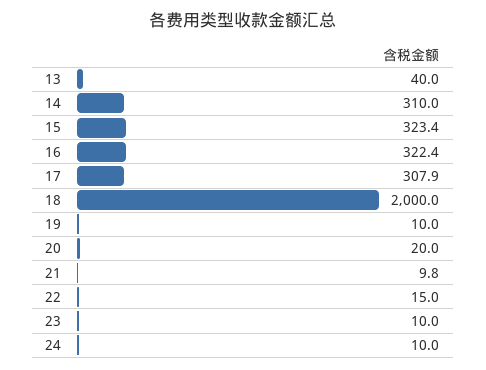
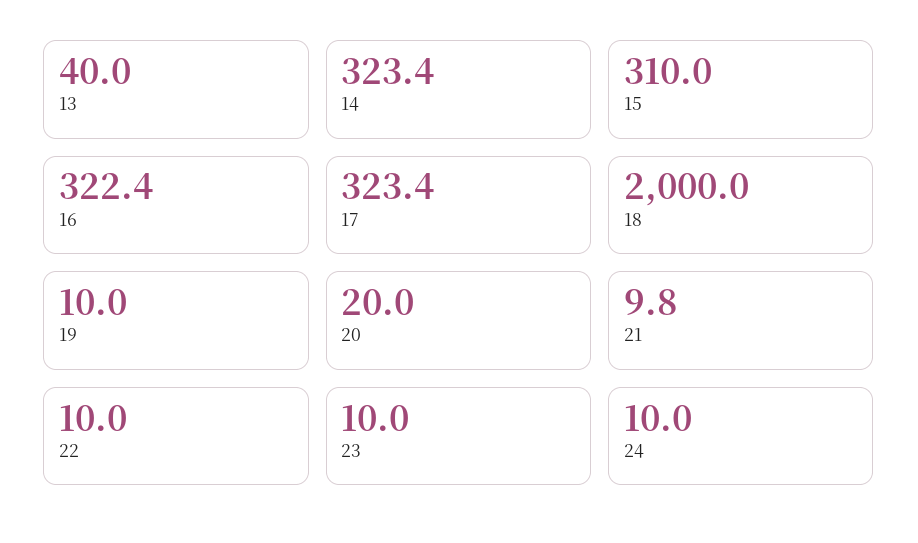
  {
    "13": 40,
-   "14": 310,
+   "14": 323.4,
-   "15": 323.4,
+   "15": 310,
    "16": 322.4,
-   "17": 307.9,
+   "17": 323.4,
    "18": 2000,
    "19": 10,
    "20": 20,
    "21": 9.8,
-   "22": 15,
+   "22": 10,
    "23": 10,
    "24": 10
  }

